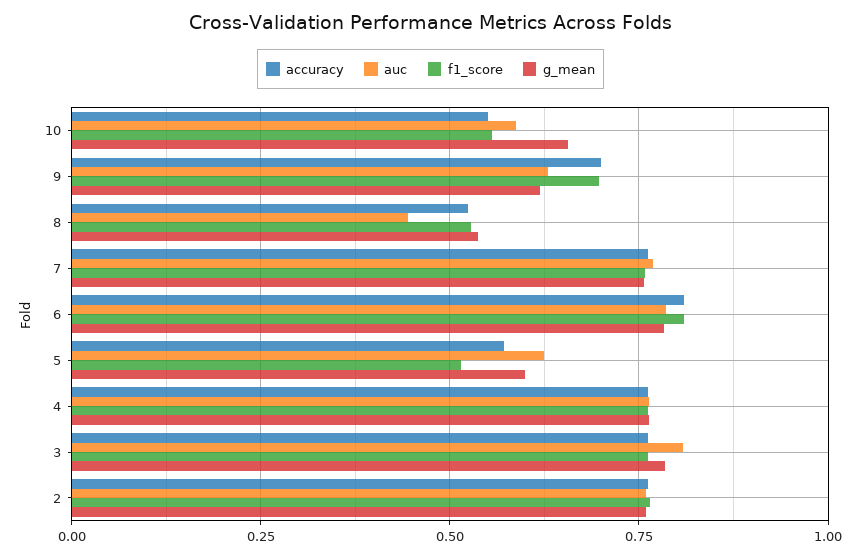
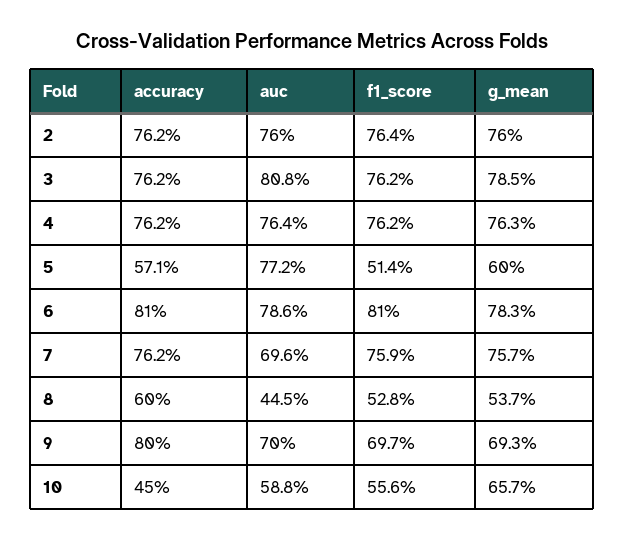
  {
    "accuracy": {
-     "10": 0.55,
+     "10": 0.45,
-     "9": 0.7,
+     "9": 0.8,
-     "8": 0.525,
+     "8": 0.6,
      "7": 0.762,
      "6": 0.81,
      "5": 0.571,
      "4": 0.762,
      "3": 0.762,
      "2": 0.762
    },
    "auc": {
      "10": 0.588,
-     "9": 0.625,
+     "9": 0.7,
      "8": 0.445,
-     "7": 0.775,
+     "7": 0.696,
      "6": 0.786,
-     "5": 0.625,
+     "5": 0.772,
      "4": 0.764,
      "3": 0.808,
      "2": 0.76
    },
    "f1_score": {
      "10": 0.556,
      "9": 0.697,
      "8": 0.528,
      "7": 0.759,
      "6": 0.81,
      "5": 0.514,
      "4": 0.762,
      "3": 0.762,
      "2": 0.764
    },
    "g_mean": {
      "10": 0.657,
-     "9": 0.625,
+     "9": 0.693,
      "8": 0.537,
      "7": 0.757,
      "6": 0.783,
      "5": 0.6,
      "4": 0.763,
      "3": 0.785,
      "2": 0.76
    }
  }

